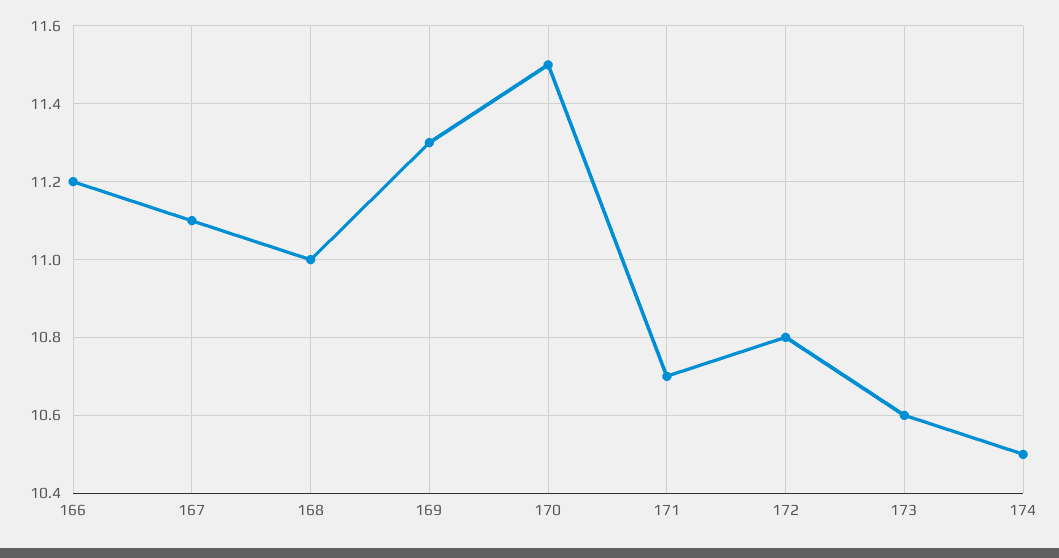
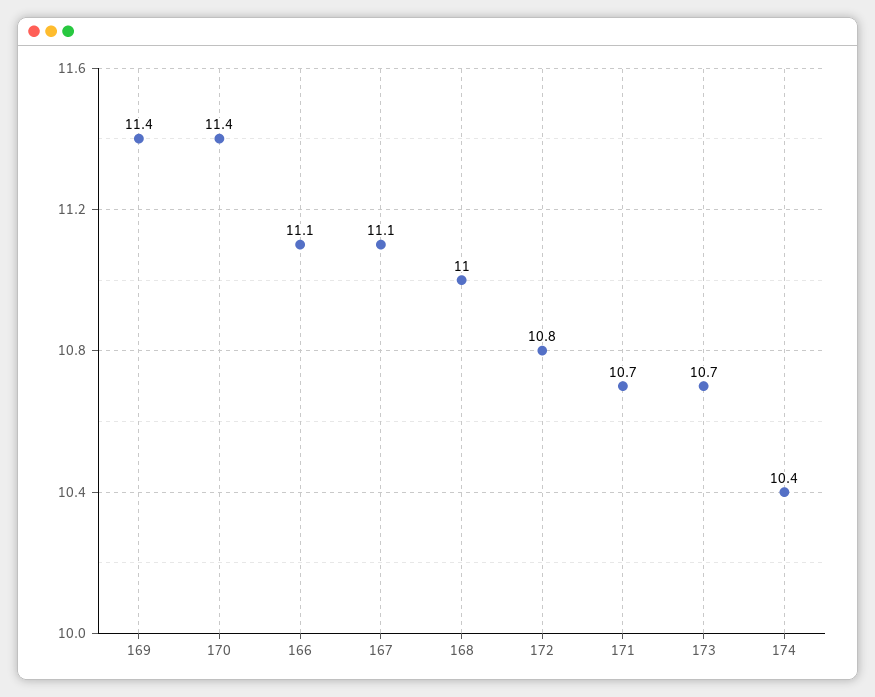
  {
-   "166": 11.2,
+   "166": 11.1,
    "167": 11.1,
    "168": 11,
-   "169": 11.3,
+   "169": 11.4,
-   "170": 11.5,
+   "170": 11.4,
    "171": 10.7,
    "172": 10.8,
-   "173": 10.6,
+   "173": 10.7,
-   "174": 10.5
+   "174": 10.4
  }

